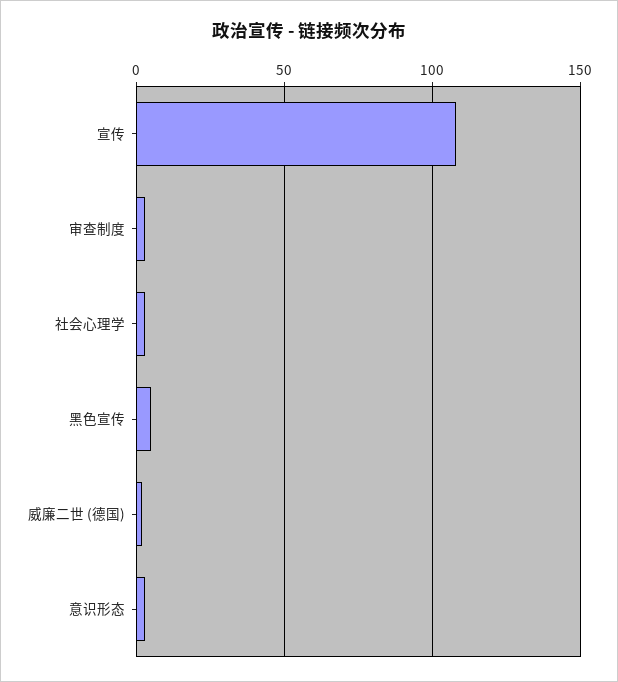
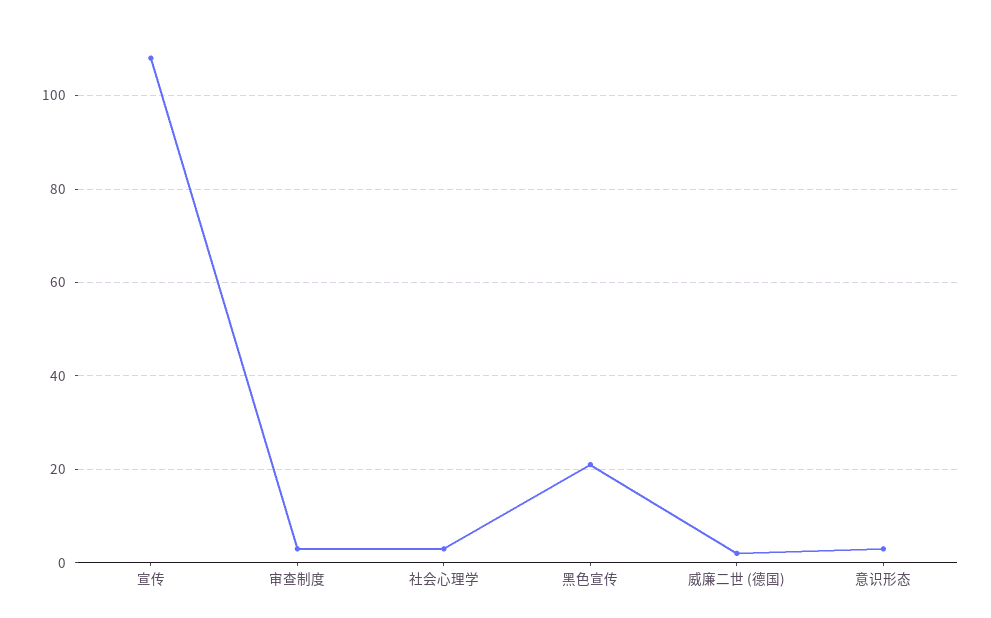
  {
    "宣传": 110,
    "审查制度": 5,
    "社会心理学": 5,
-   "黑色宣传": 5,
+   "黑色宣传": 20,
    "威廉二世 (德国)": 0,
    "意识形态": 5
  }

